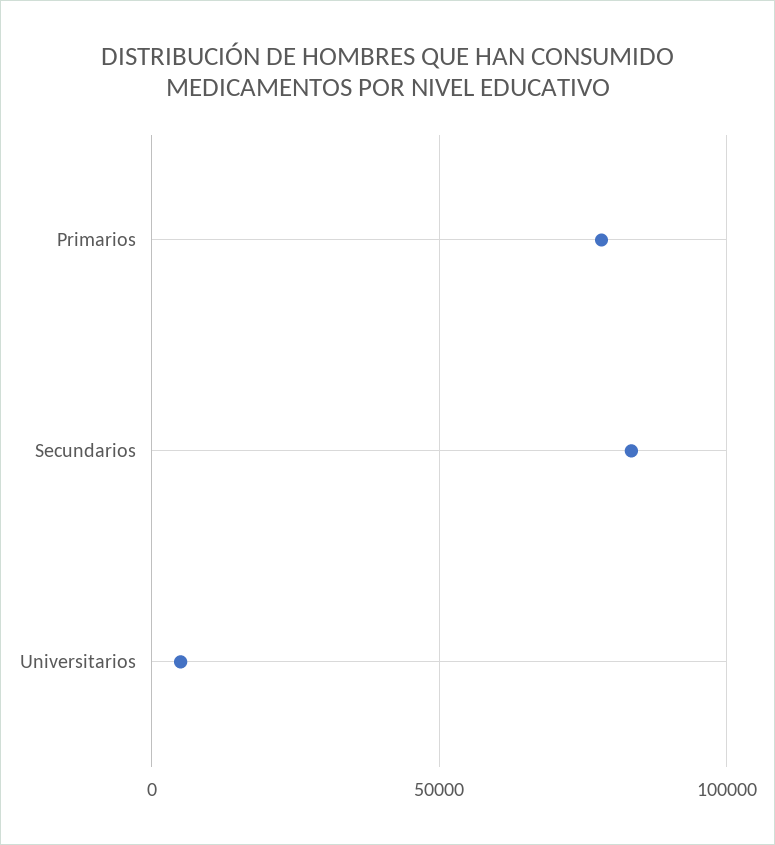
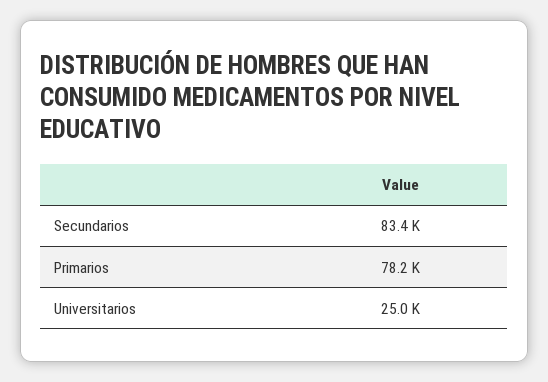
  {
    "Primarios": 78200,
    "Secundarios": 83400,
-   "Universitarios": 5000
+   "Universitarios": 25000
  }

